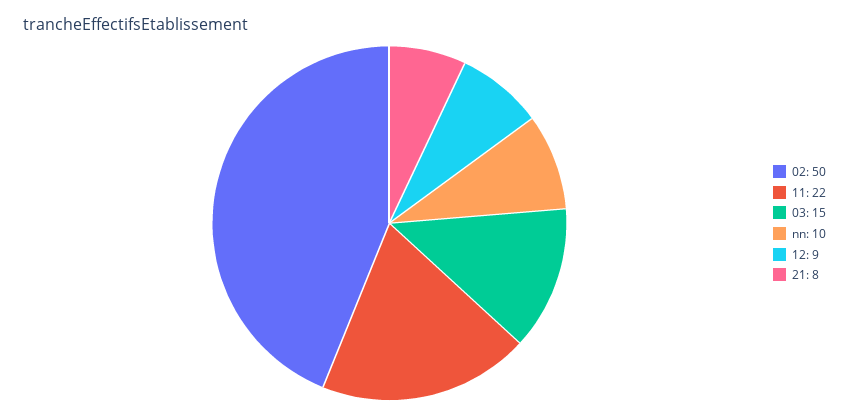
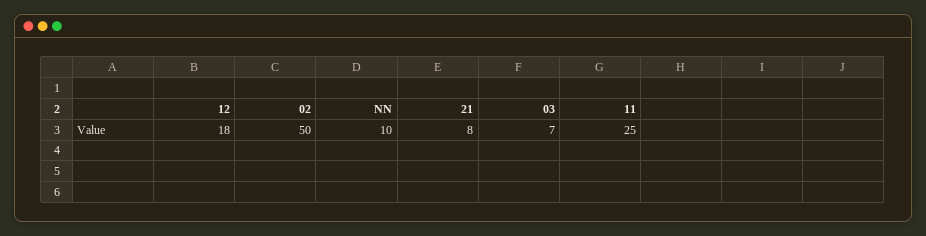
  {
    "02": 50,
-   "11": 22,
+   "11": 25,
-   "03": 15,
+   "03": 7,
    "nn": 10,
-   "12": 9,
+   "12": 18,
    "21": 8
  }

